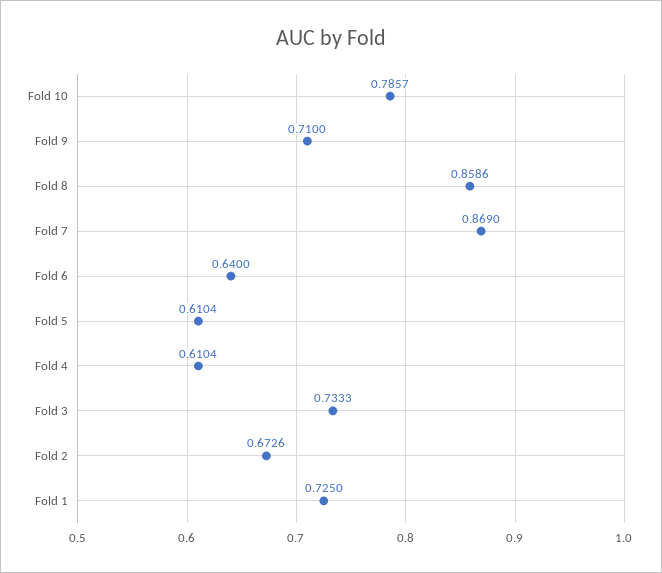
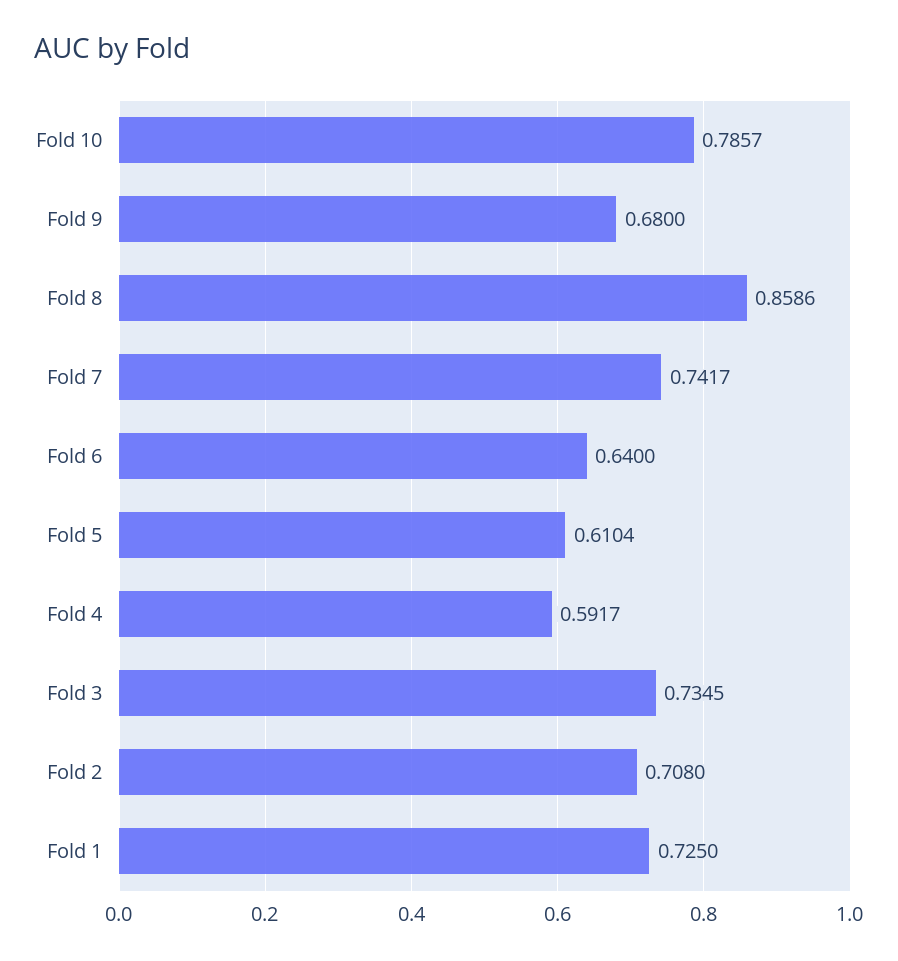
  {
    "Fold 10": 0.7857,
-   "Fold 9": 0.71,
+   "Fold 9": 0.68,
    "Fold 8": 0.8586,
-   "Fold 7": 0.869,
+   "Fold 7": 0.7417,
    "Fold 6": 0.64,
    "Fold 5": 0.6104,
-   "Fold 4": 0.6104,
+   "Fold 4": 0.5917,
-   "Fold 3": 0.7333,
+   "Fold 3": 0.7345,
-   "Fold 2": 0.6726,
+   "Fold 2": 0.708,
    "Fold 1": 0.725
  }

